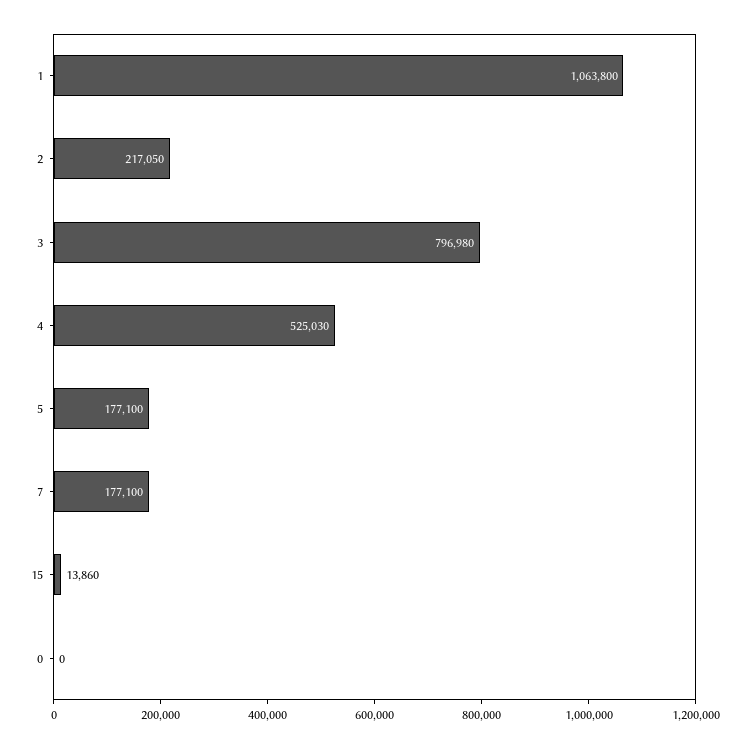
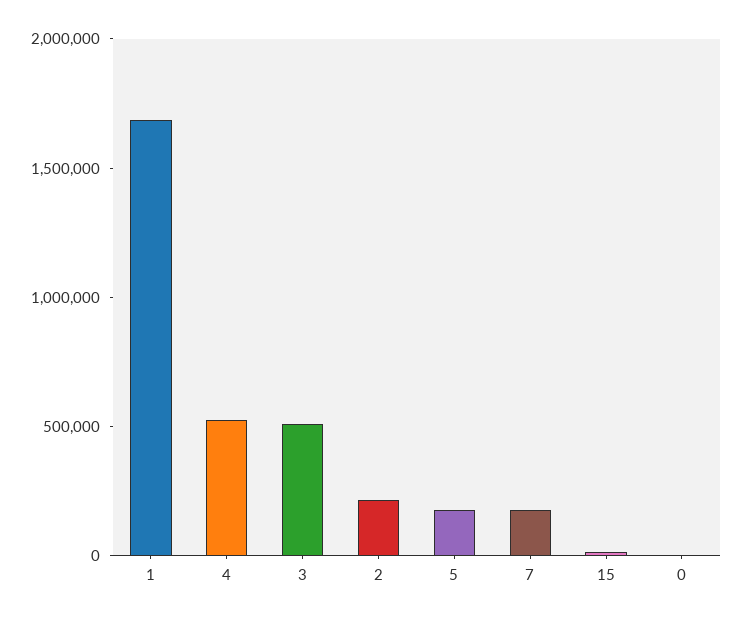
  {
-   "1": 1063800,
+   "1": 1700000,
    "2": 217050,
-   "3": 796980,
+   "3": 500000,
    "4": 525030,
    "5": 177100,
    "7": 177100,
    "15": 13860,
    "0": 0
  }

